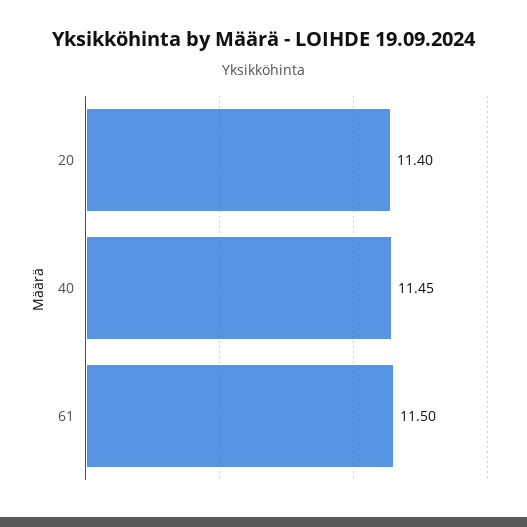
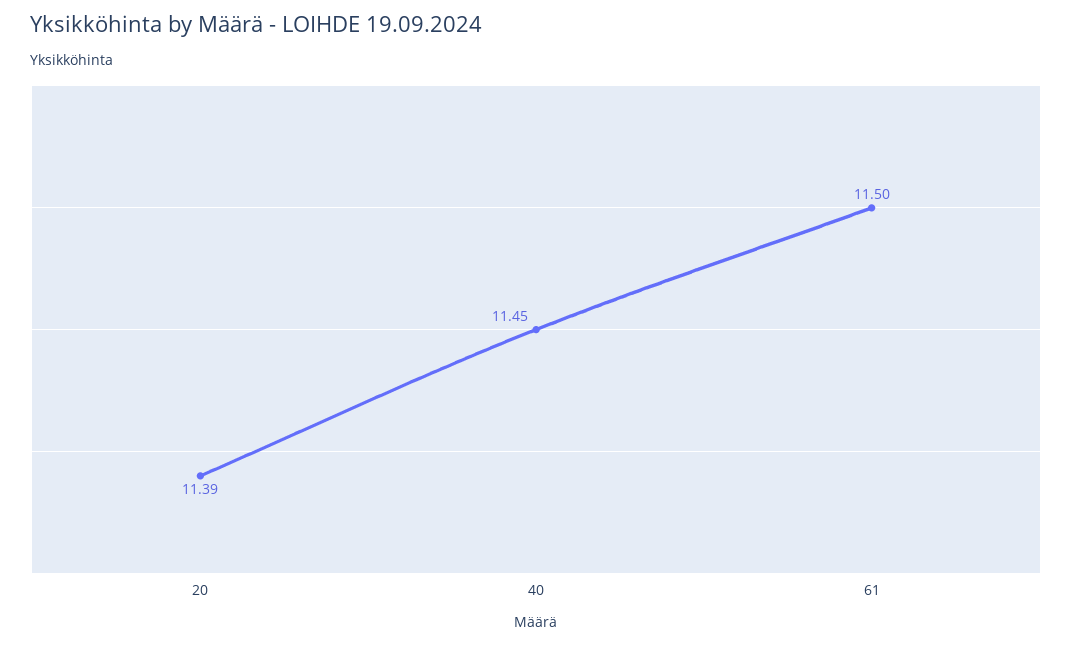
  {
-   "20": 11.4,
+   "20": 11.39,
    "40": 11.45,
    "61": 11.5
  }

